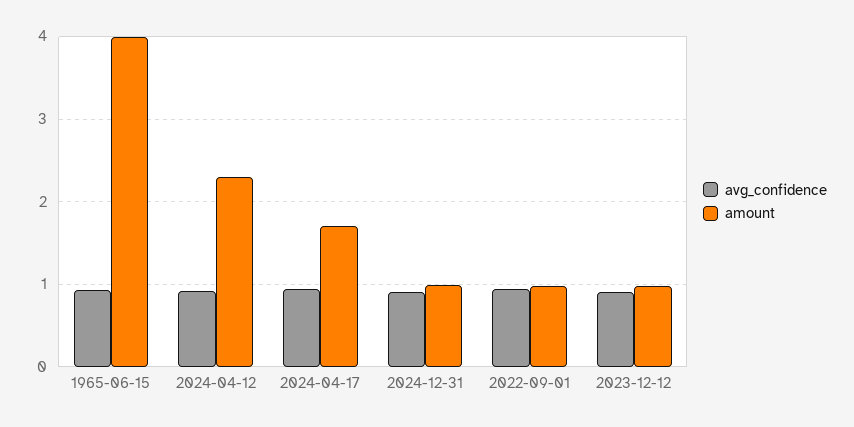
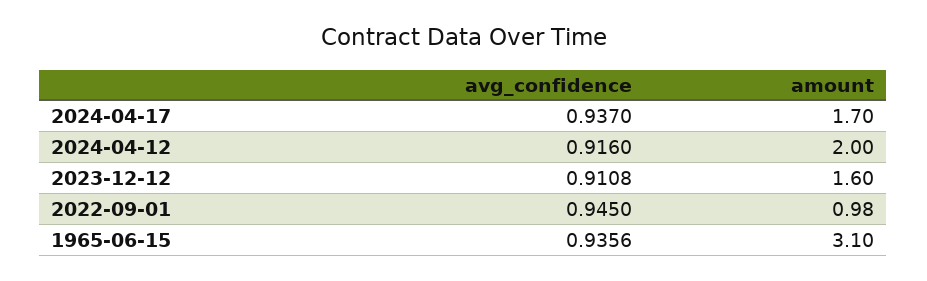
  {
    "avg_confidence": {
      "1965-06-15": 0.9356,
      "2024-04-12": 0.916,
      "2024-04-17": 0.937,
-     "2024-12-31": 0.9,
      "2022-09-01": 0.945,
      "2023-12-12": 0.9108
    },
    "amount": {
-     "1965-06-15": 4,
+     "1965-06-15": 3.1,
-     "2024-04-12": 2.3,
+     "2024-04-12": 2,
      "2024-04-17": 1.7,
-     "2024-12-31": 1,
      "2022-09-01": 0.98,
-     "2023-12-12": 1
+     "2023-12-12": 1.6
    }
  }

